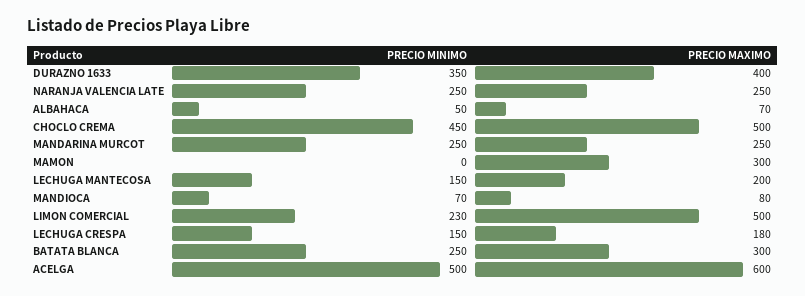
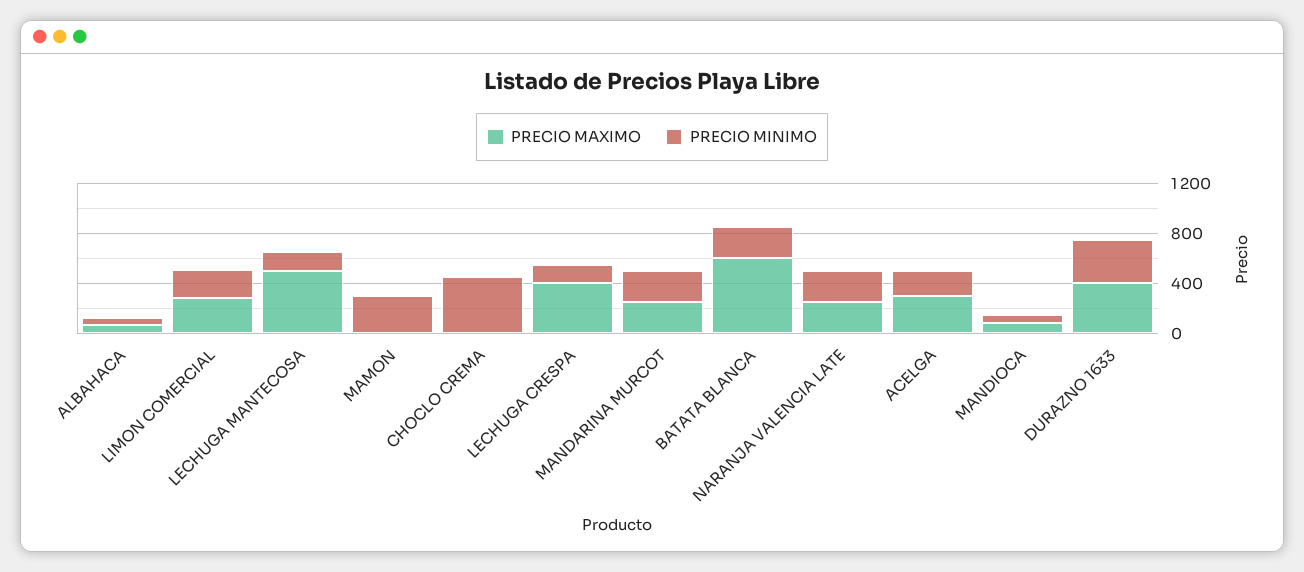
  {
    "PRECIO MINIMO": {
      "DURAZNO 1633": 350,
      "NARANJA VALENCIA LATE": 250,
      "ALBAHACA": 50,
      "CHOCLO CREMA": 450,
      "MANDARINA MURCOT": 250,
-     "MAMON": 0,
+     "MAMON": 300,
      "LECHUGA MANTECOSA": 150,
      "MANDIOCA": 70,
      "LIMON COMERCIAL": 230,
      "LECHUGA CRESPA": 150,
      "BATATA BLANCA": 250,
-     "ACELGA": 500
+     "ACELGA": 200
    },
    "PRECIO MAXIMO": {
      "DURAZNO 1633": 400,
      "NARANJA VALENCIA LATE": 250,
      "ALBAHACA": 70,
-     "CHOCLO CREMA": 500,
+     "CHOCLO CREMA": 0,
      "MANDARINA MURCOT": 250,
-     "MAMON": 300,
+     "MAMON": 0,
-     "LECHUGA MANTECOSA": 200,
+     "LECHUGA MANTECOSA": 500,
      "MANDIOCA": 80,
-     "LIMON COMERCIAL": 500,
+     "LIMON COMERCIAL": 300,
-     "LECHUGA CRESPA": 180,
+     "LECHUGA CRESPA": 400,
-     "BATATA BLANCA": 300,
+     "BATATA BLANCA": 600,
-     "ACELGA": 600
+     "ACELGA": 300
    }
  }

